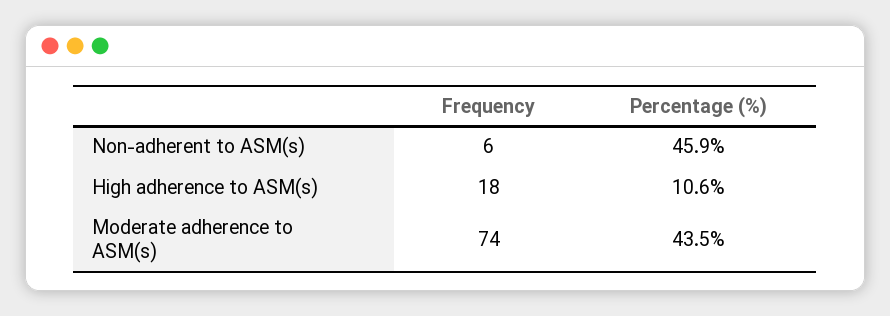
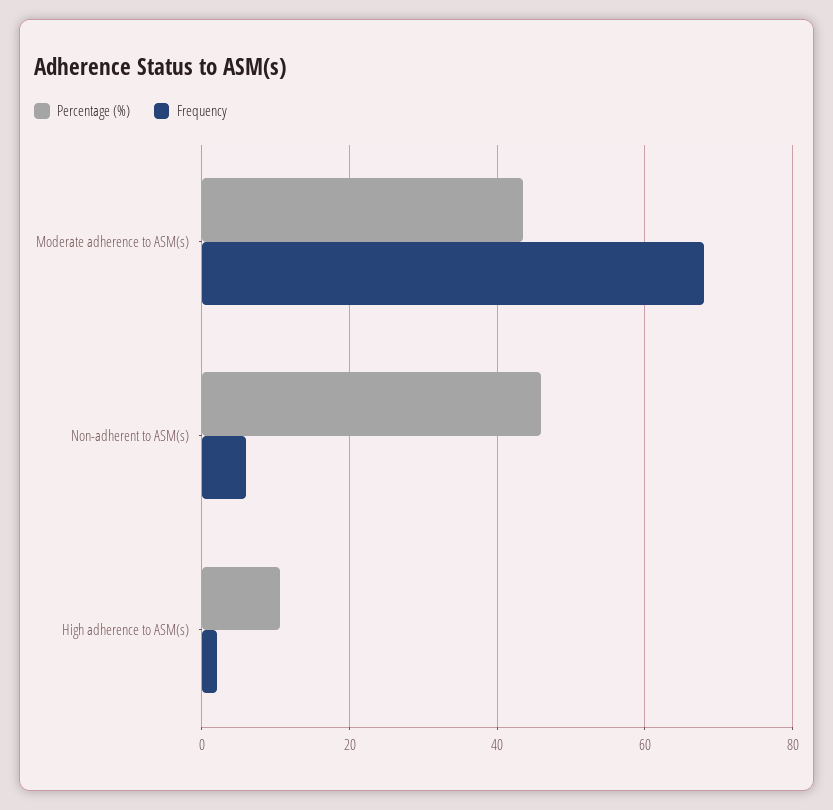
  {
    "Frequency": {
      "Non-adherent to ASM(s)": 6,
-     "High adherence to ASM(s)": 18,
+     "High adherence to ASM(s)": 2,
-     "Moderate adherence to ASM(s)": 74
+     "Moderate adherence to ASM(s)": 68
    },
    "Percentage (%)": {
      "Non-adherent to ASM(s)": 45.9,
      "High adherence to ASM(s)": 10.6,
      "Moderate adherence to ASM(s)": 43.5
    }
  }

